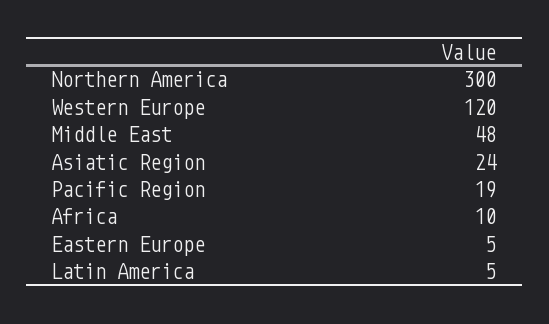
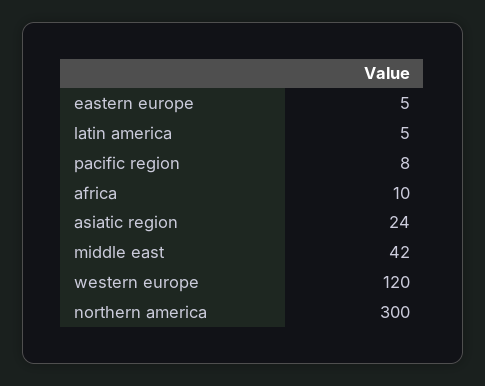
  {
    "Northern America": 300,
    "Western Europe": 120,
-   "Middle East": 48,
+   "Middle East": 42,
    "Asiatic Region": 24,
-   "Pacific Region": 19,
+   "Pacific Region": 8,
    "Africa": 10,
    "Eastern Europe": 5,
    "Latin America": 5
  }

